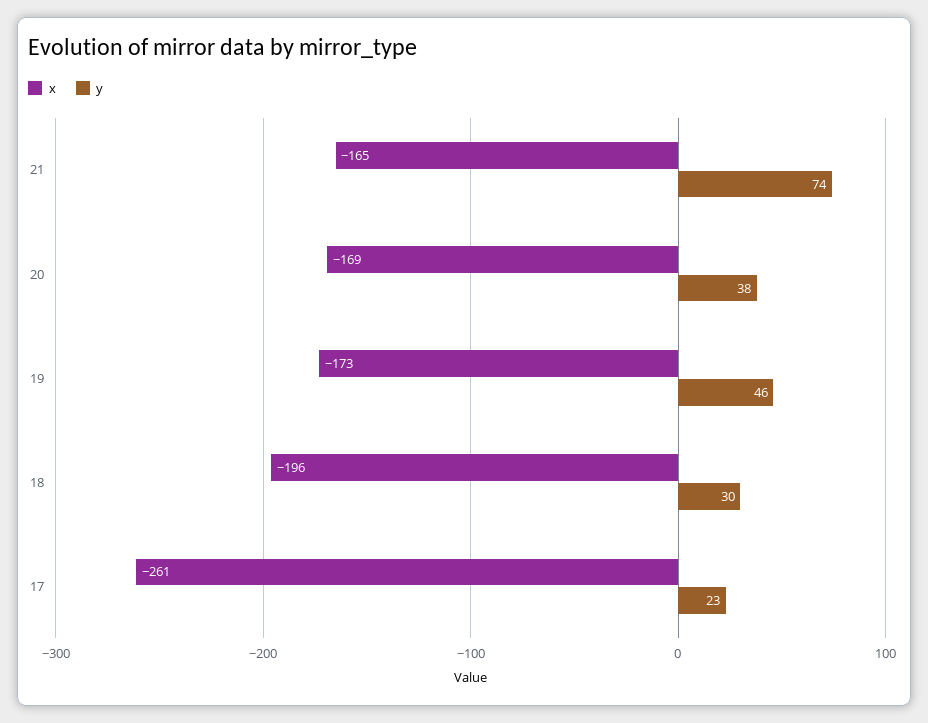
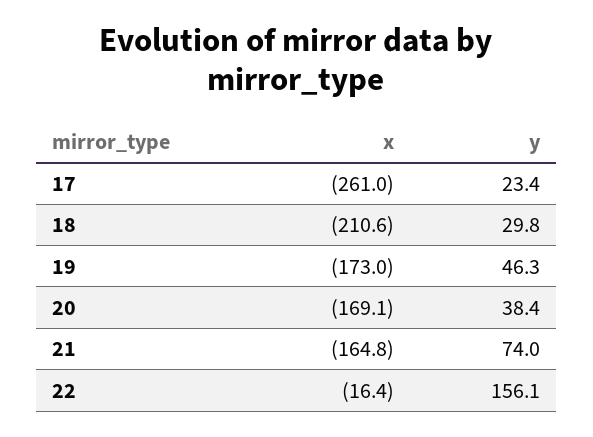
  {
    "x": {
      "21": -164.8,
      "20": -169.1,
      "19": -173,
-     "18": -196,
+     "18": -210.6,
-     "17": -261
+     "17": -261,
+     "22": -16.4
    },
    "y": {
      "21": 74,
      "20": 38.4,
      "19": 46.3,
      "18": 29.8,
-     "17": 23.4
+     "17": 23.4,
+     "22": 156.1
    }
  }

